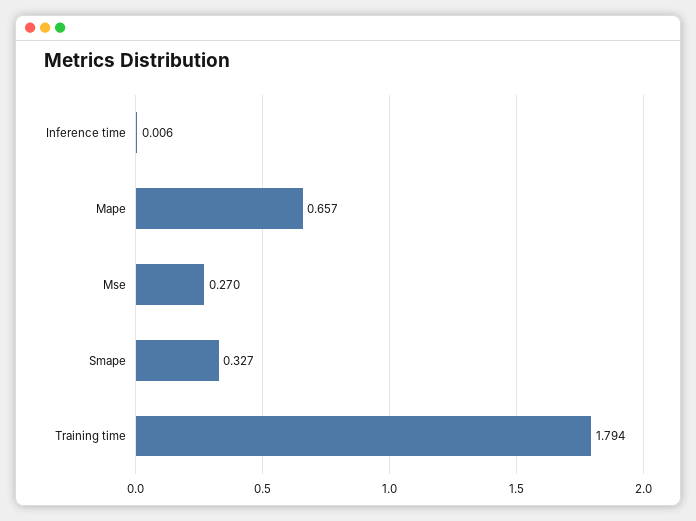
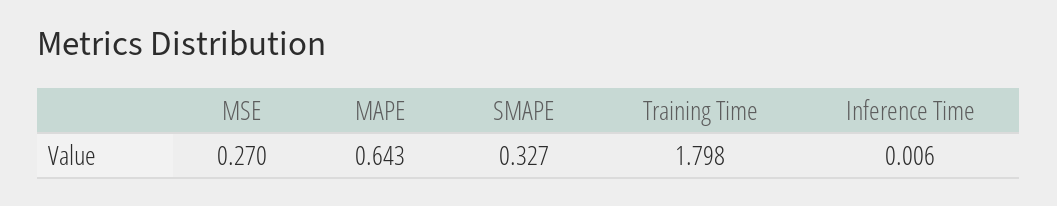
  {
    "Inference time": 0.006,
-   "Mape": 0.657,
+   "Mape": 0.643,
    "Mse": 0.27,
    "Smape": 0.327,
-   "Training time": 1.794
+   "Training time": 1.798
  }

